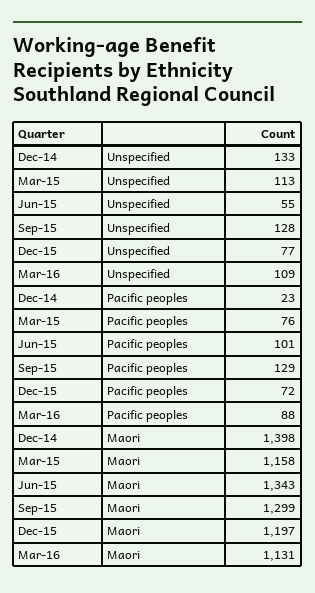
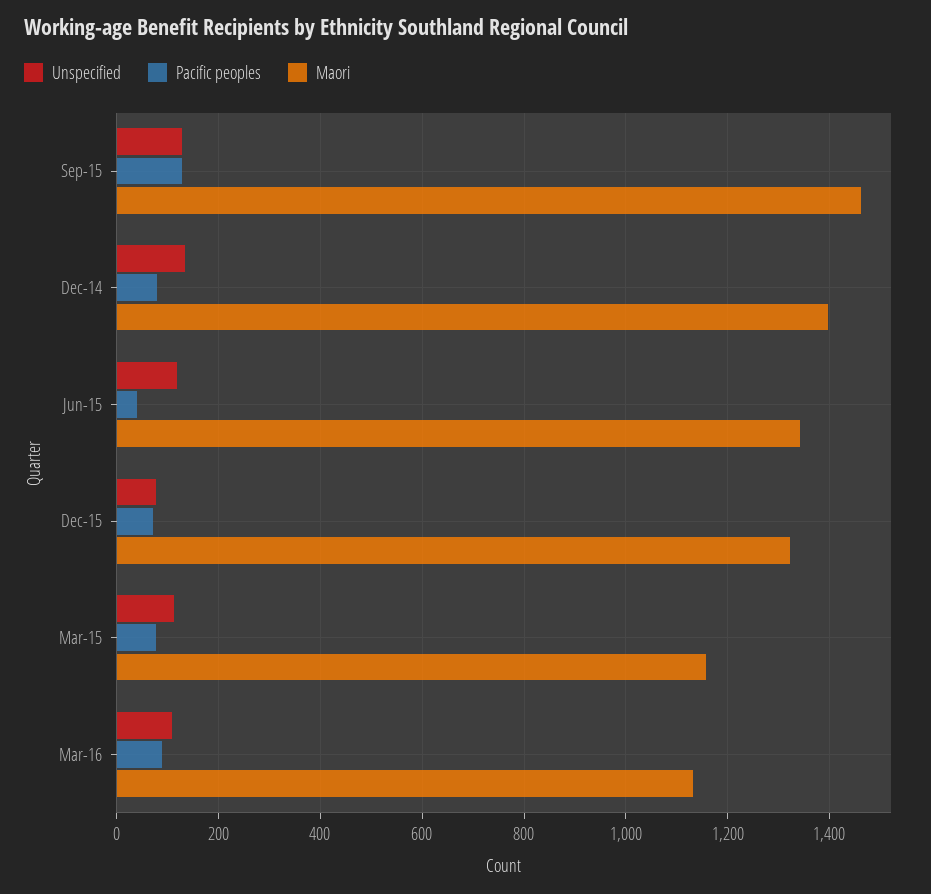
  {
    "Unspecified": {
      "Dec-14": 133,
      "Mar-15": 113,
-     "Jun-15": 55,
+     "Jun-15": 120,
      "Sep-15": 128,
      "Dec-15": 77,
      "Mar-16": 109
    },
    "Pacific peoples": {
-     "Dec-14": 23,
+     "Dec-14": 80,
      "Mar-15": 76,
-     "Jun-15": 101,
+     "Jun-15": 40,
      "Sep-15": 129,
      "Dec-15": 72,
      "Mar-16": 88
    },
    "Maori": {
      "Dec-14": 1398,
      "Mar-15": 1158,
      "Jun-15": 1343,
-     "Sep-15": 1299,
+     "Sep-15": 1460,
-     "Dec-15": 1197,
+     "Dec-15": 1320,
      "Mar-16": 1131
    }
  }

